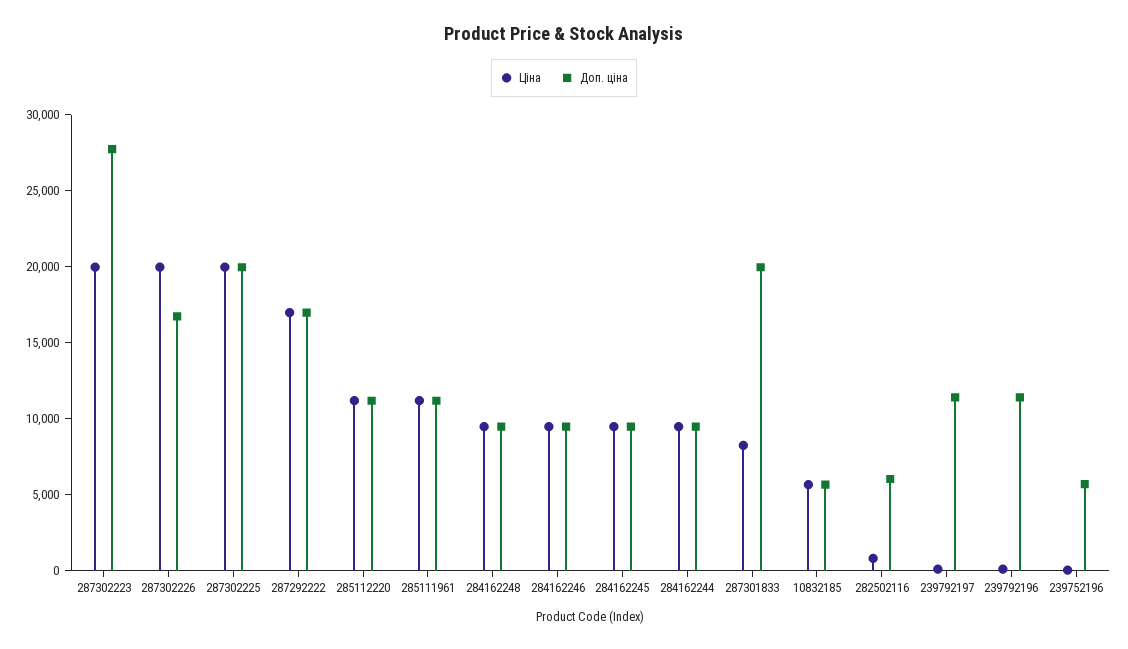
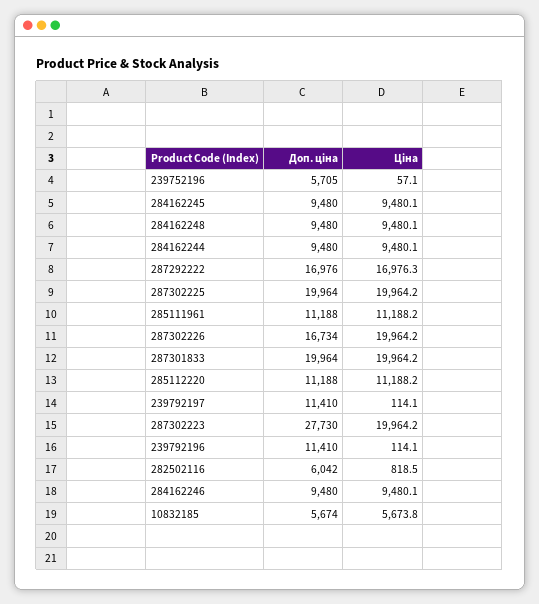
  {
    "Ціна": {
      "287302223": 19964.2,
      "287302226": 19964.2,
      "287302225": 19964.2,
      "287292222": 16976.3,
      "285112220": 11188.2,
      "285111961": 11188.2,
      "284162248": 9480.1,
      "284162246": 9480.1,
      "284162245": 9480.1,
      "284162244": 9480.1,
-     "287301833": 8000,
+     "287301833": 19964.2,
      "10832185": 5673.8,
      "282502116": 818.5,
      "239792197": 114.1,
      "239792196": 114.1,
      "239752196": 57.1
    },
    "Доп. ціна": {
      "287302223": 27730,
      "287302226": 16734,
      "287302225": 19964,
      "287292222": 16976,
      "285112220": 11188,
      "285111961": 11188,
      "284162248": 9480,
      "284162246": 9480,
      "284162245": 9480,
      "284162244": 9480,
      "287301833": 19964,
      "10832185": 5674,
      "282502116": 6042,
      "239792197": 11410,
      "239792196": 11410,
      "239752196": 5705
    }
  }

